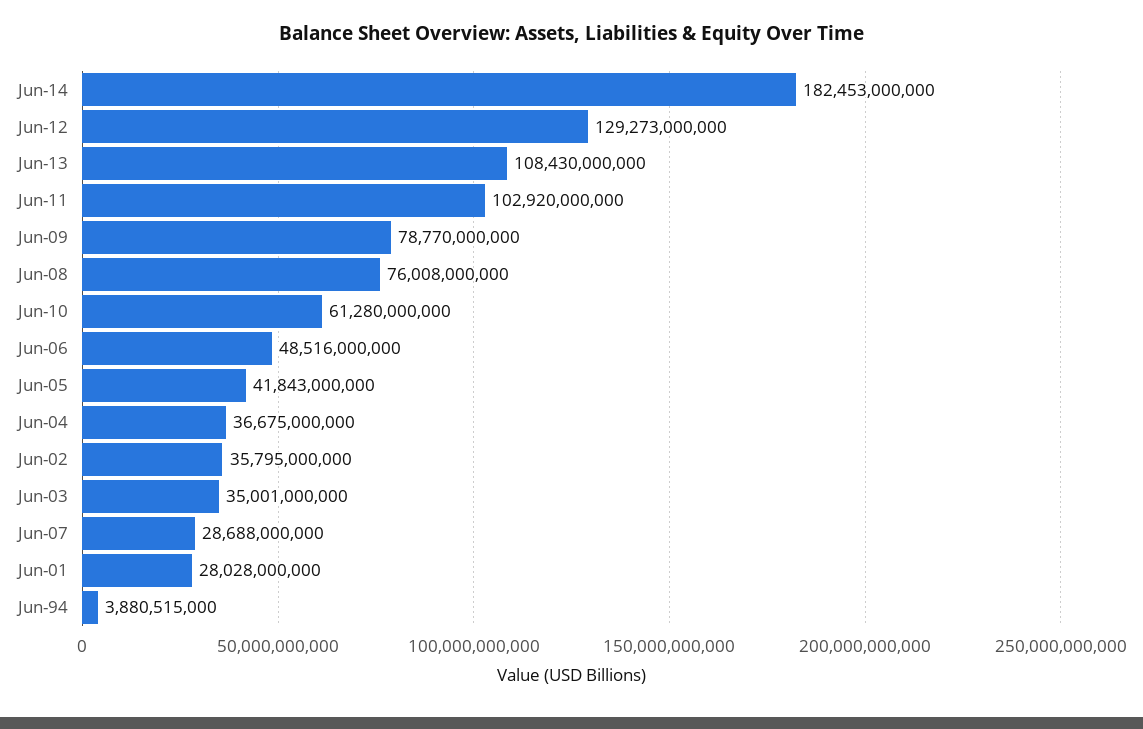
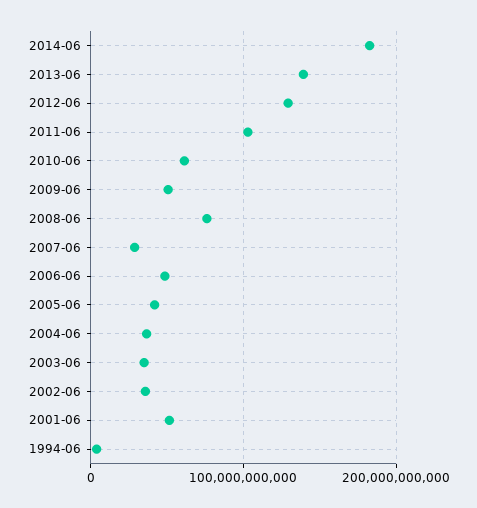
  {
    "Jun-14": 182453000000,
    "Jun-12": 129273000000,
-   "Jun-13": 108430000000,
+   "Jun-13": 140000000000,
    "Jun-11": 102920000000,
-   "Jun-09": 78770000000,
+   "Jun-09": 50000000000,
    "Jun-08": 76008000000,
    "Jun-10": 61280000000,
    "Jun-06": 48516000000,
    "Jun-05": 41843000000,
    "Jun-04": 36675000000,
    "Jun-02": 35795000000,
    "Jun-03": 35001000000,
    "Jun-07": 28688000000,
-   "Jun-01": 28028000000,
+   "Jun-01": 50000000000,
    "Jun-94": 3880515000
  }

